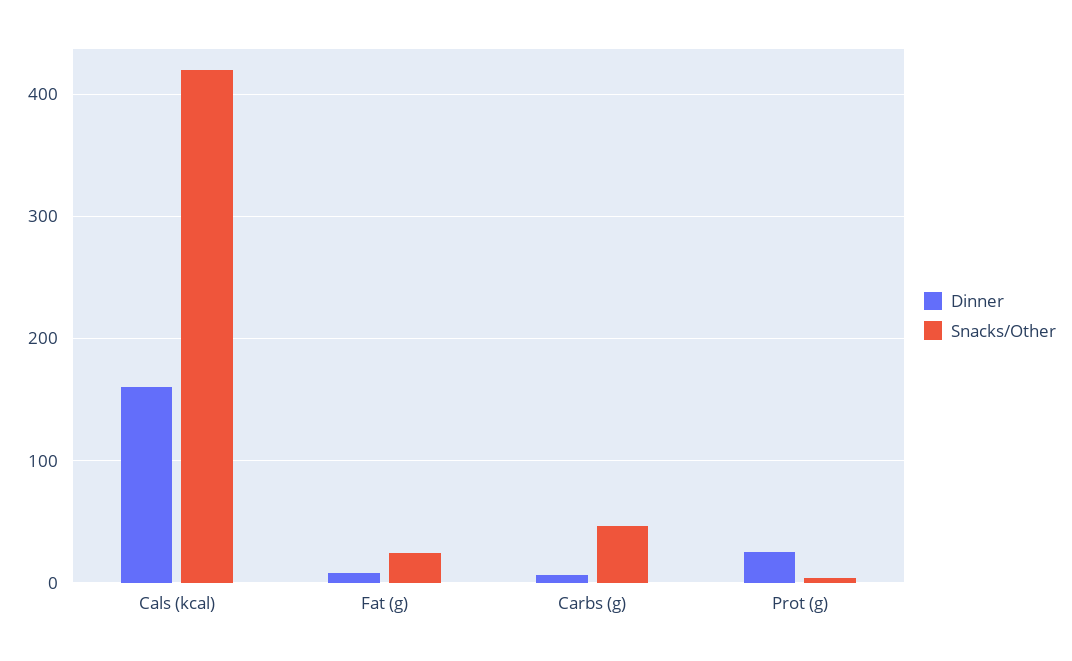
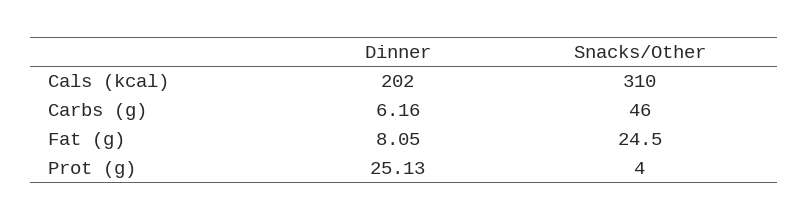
  {
    "Dinner": {
-     "Cals (kcal)": 160,
+     "Cals (kcal)": 202,
      "Fat (g)": 8.05,
      "Carbs (g)": 6.16,
      "Prot (g)": 25.13
    },
    "Snacks/Other": {
-     "Cals (kcal)": 420,
+     "Cals (kcal)": 310,
      "Fat (g)": 24.5,
      "Carbs (g)": 46,
      "Prot (g)": 4
    }
  }

